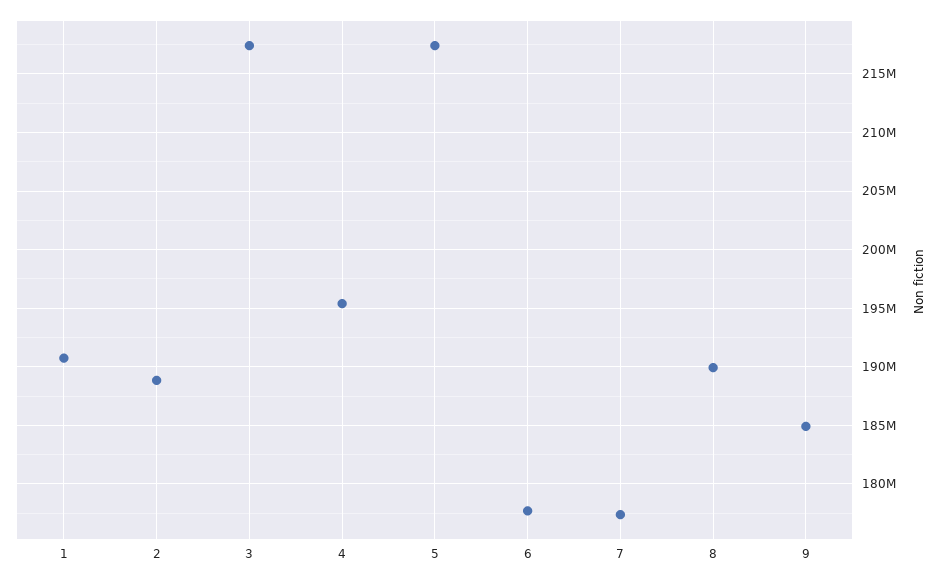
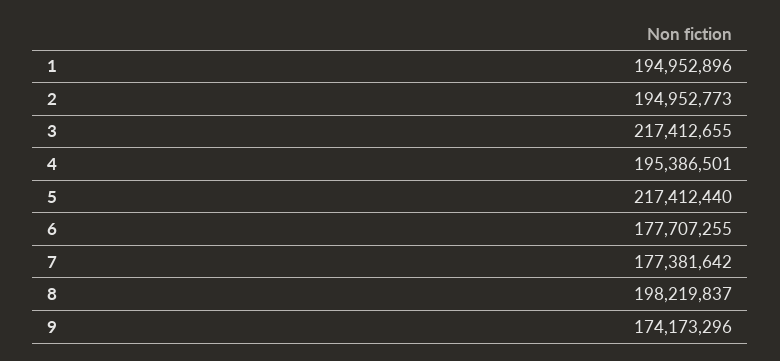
  {
-   "1": 191000000,
+   "1": 194952896,
-   "2": 189000000,
+   "2": 194952773,
    "3": 217412655,
    "4": 195386501,
    "5": 217412440,
    "6": 177707255,
    "7": 177381642,
-   "8": 190000000,
+   "8": 198219837,
-   "9": 185000000
+   "9": 174173296
  }

